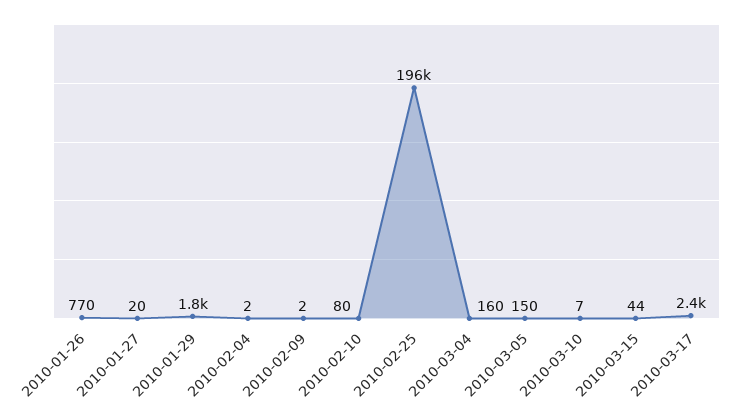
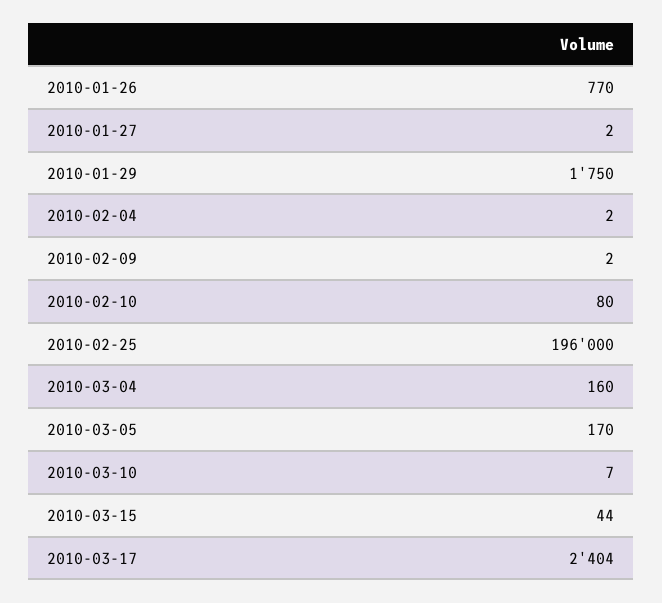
  {
    "2010-01-26": 770,
-   "2010-01-27": 20,
+   "2010-01-27": 2,
    "2010-01-29": 1750,
    "2010-02-04": 2,
    "2010-02-09": 2,
    "2010-02-10": 80,
    "2010-02-25": 196000,
    "2010-03-04": 160,
-   "2010-03-05": 150,
+   "2010-03-05": 170,
    "2010-03-10": 7,
    "2010-03-15": 44,
    "2010-03-17": 2404
  }

